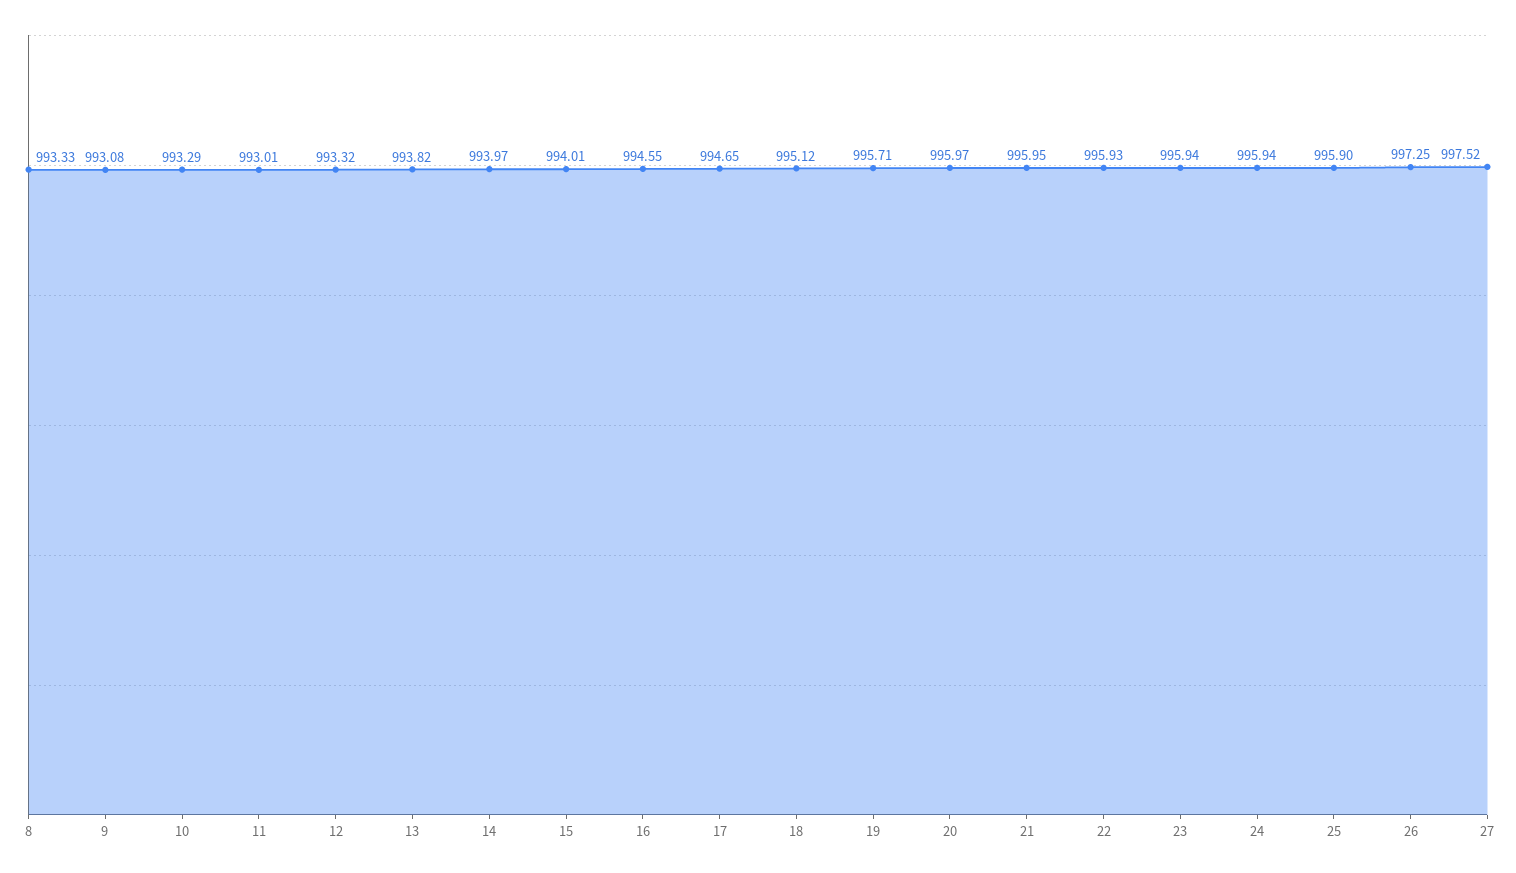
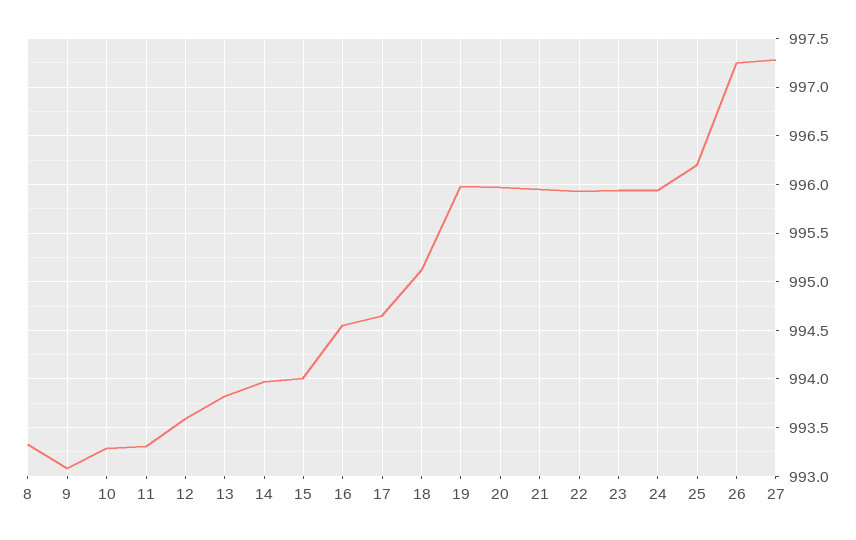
  {
    "8": 993.33,
    "9": 993.08,
    "10": 993.29,
-   "11": 993.01,
+   "11": 993.3,
-   "12": 993.32,
+   "12": 993.6,
    "13": 993.82,
    "14": 993.97,
    "15": 994.01,
    "16": 994.55,
    "17": 994.65,
    "18": 995.12,
-   "19": 995.71,
+   "19": 996,
    "20": 995.97,
    "21": 995.95,
    "22": 995.93,
    "23": 995.94,
    "24": 995.94,
-   "25": 995.9,
+   "25": 996.2,
    "26": 997.25,
-   "27": 997.52
+   "27": 997.3
  }

